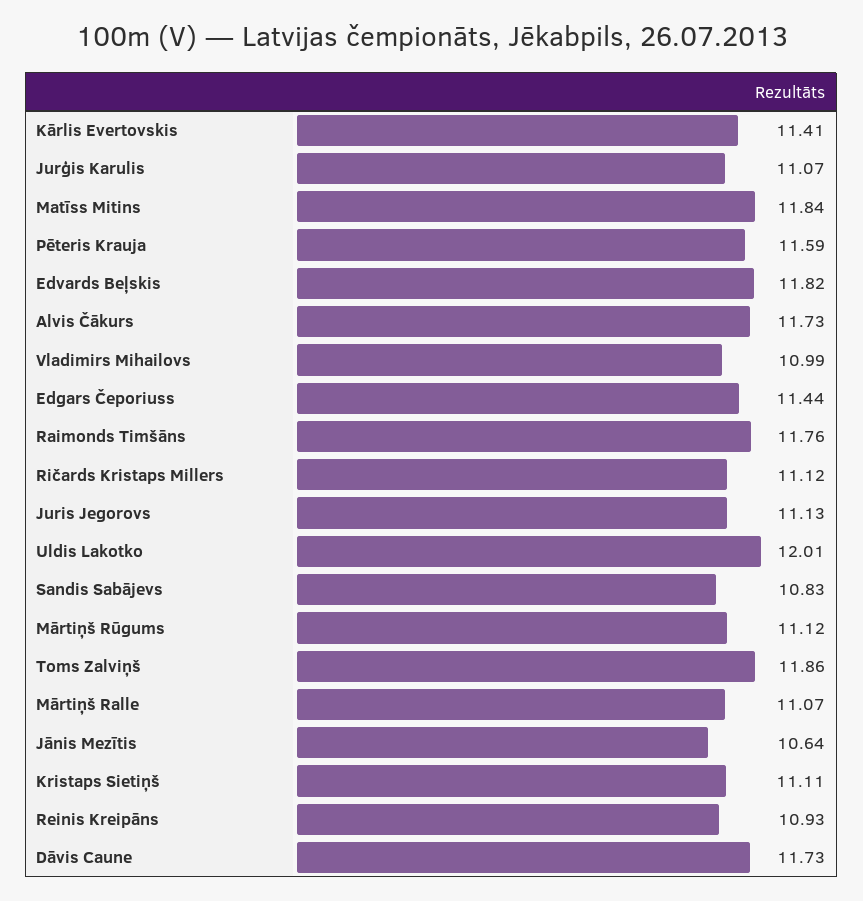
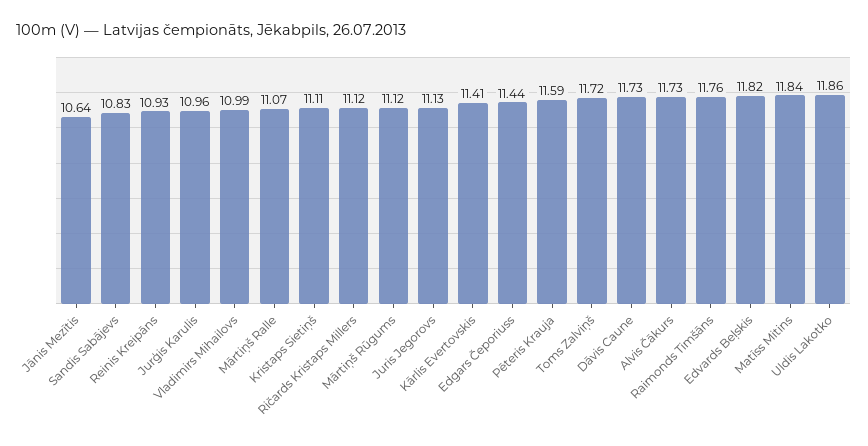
  {
    "Kārlis Evertovskis": 11.41,
-   "Jurģis Karulis": 11.07,
+   "Jurģis Karulis": 10.96,
    "Matīss Mitins": 11.84,
    "Pēteris Krauja": 11.59,
    "Edvards Beļskis": 11.82,
    "Alvis Čākurs": 11.73,
    "Vladimirs Mihailovs": 10.99,
    "Edgars Čeporiuss": 11.44,
    "Raimonds Timšāns": 11.76,
    "Ričards Kristaps Millers": 11.12,
    "Juris Jegorovs": 11.13,
-   "Uldis Lakotko": 12.01,
+   "Uldis Lakotko": 11.86,
    "Sandis Sabājevs": 10.83,
    "Mārtiņš Rūgums": 11.12,
-   "Toms Zalviņš": 11.86,
+   "Toms Zalviņš": 11.72,
    "Mārtiņš Ralle": 11.07,
    "Jānis Mezītis": 10.64,
    "Kristaps Sietiņš": 11.11,
    "Reinis Kreipāns": 10.93,
    "Dāvis Caune": 11.73
  }

